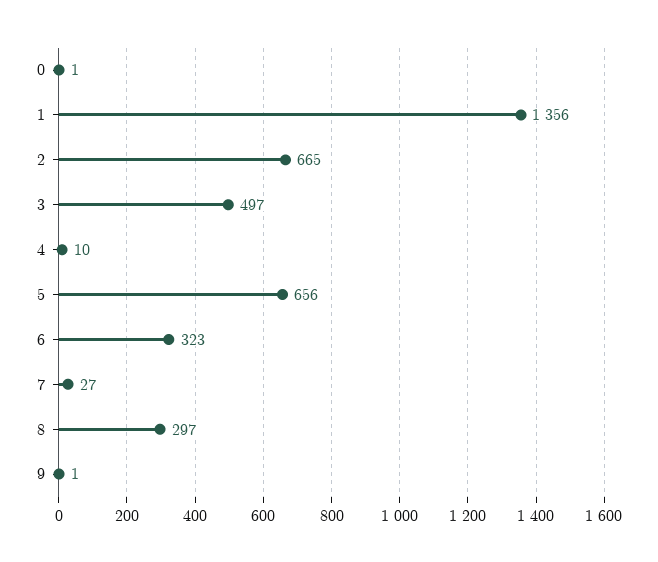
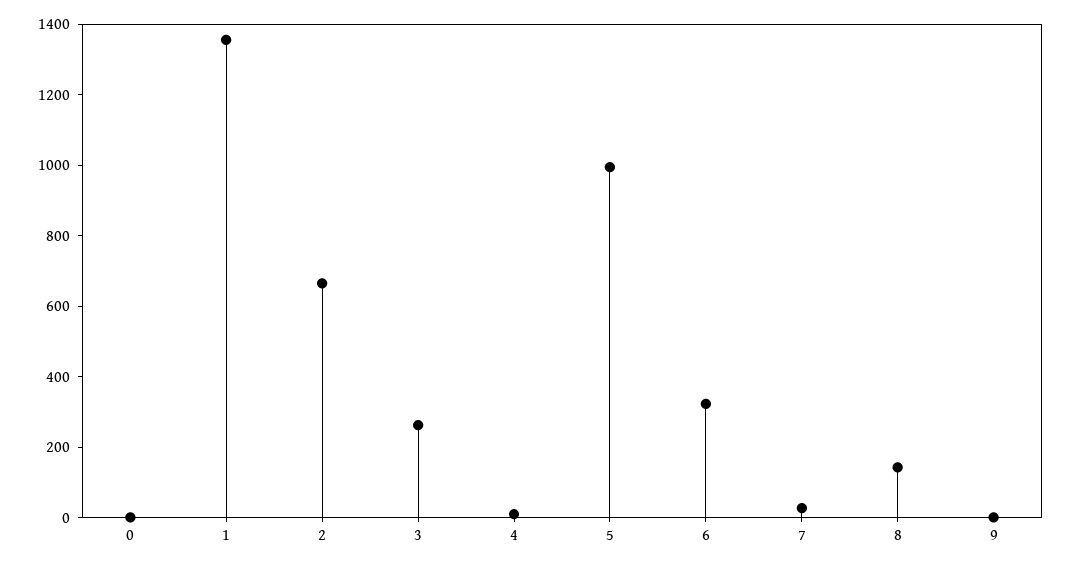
  {
    "0": 1,
    "1": 1356,
    "2": 665,
-   "3": 497,
+   "3": 250,
    "4": 10,
-   "5": 656,
+   "5": 1000,
    "6": 323,
    "7": 27,
-   "8": 297,
+   "8": 150,
    "9": 1
  }

